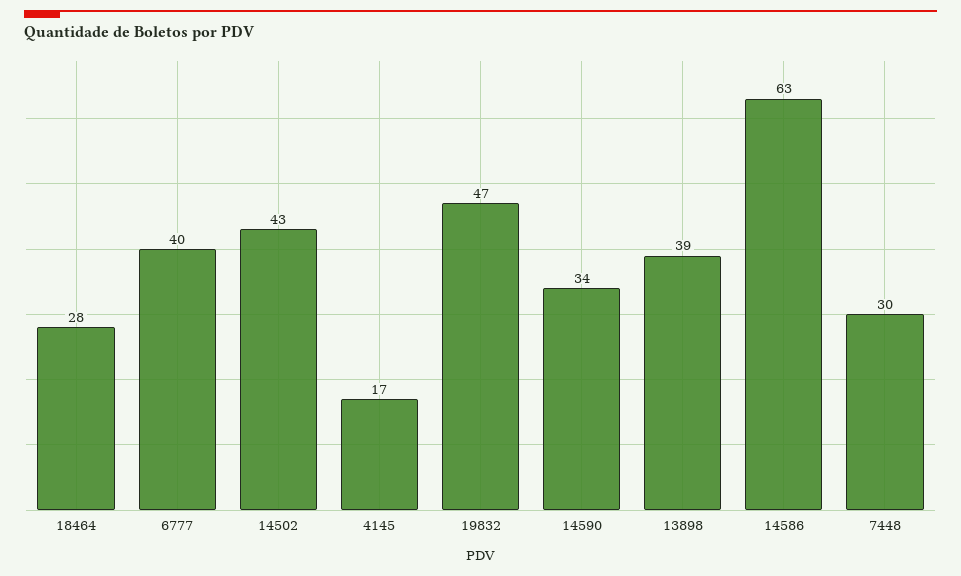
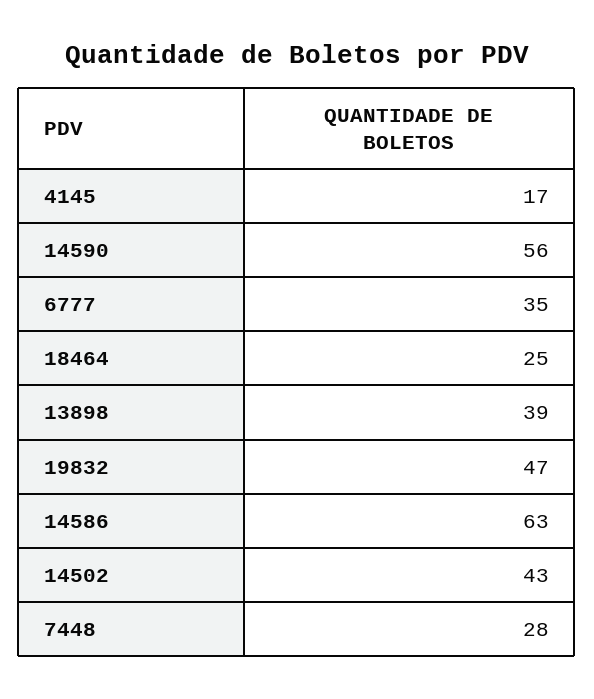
  {
-   "18464": 28,
+   "18464": 25,
-   "6777": 40,
+   "6777": 35,
    "14502": 43,
    "4145": 17,
    "19832": 47,
-   "14590": 34,
+   "14590": 56,
    "13898": 39,
    "14586": 63,
-   "7448": 30
+   "7448": 28
  }

